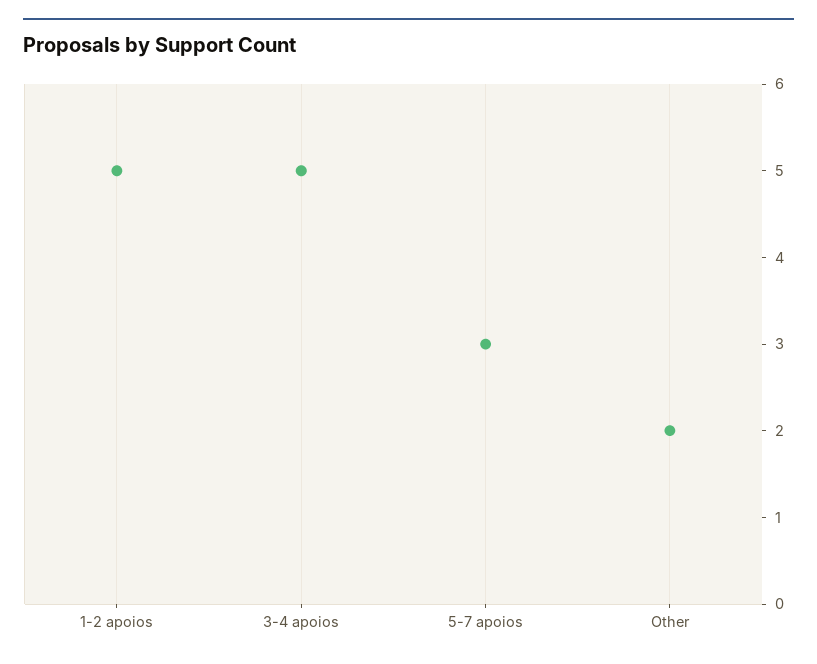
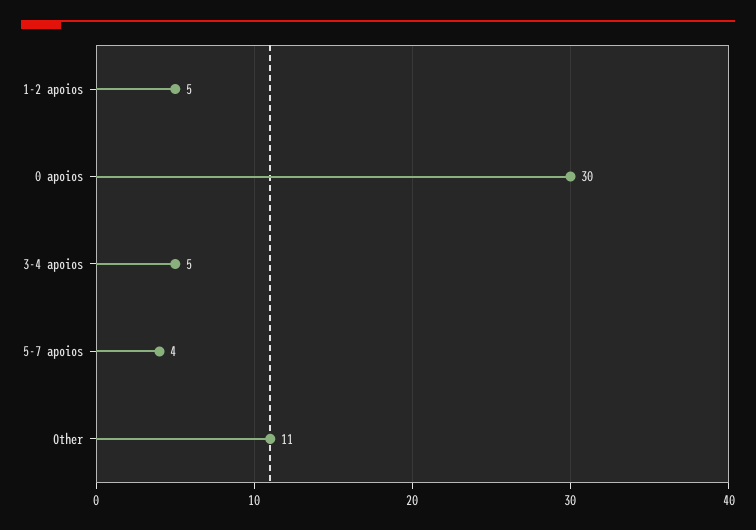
  {
    "1-2 apoios": 5,
    "3-4 apoios": 5,
-   "5-7 apoios": 3,
+   "5-7 apoios": 4,
-   "Other": 2
+   "Other": 11,
+   "0 apoios": 30
  }

